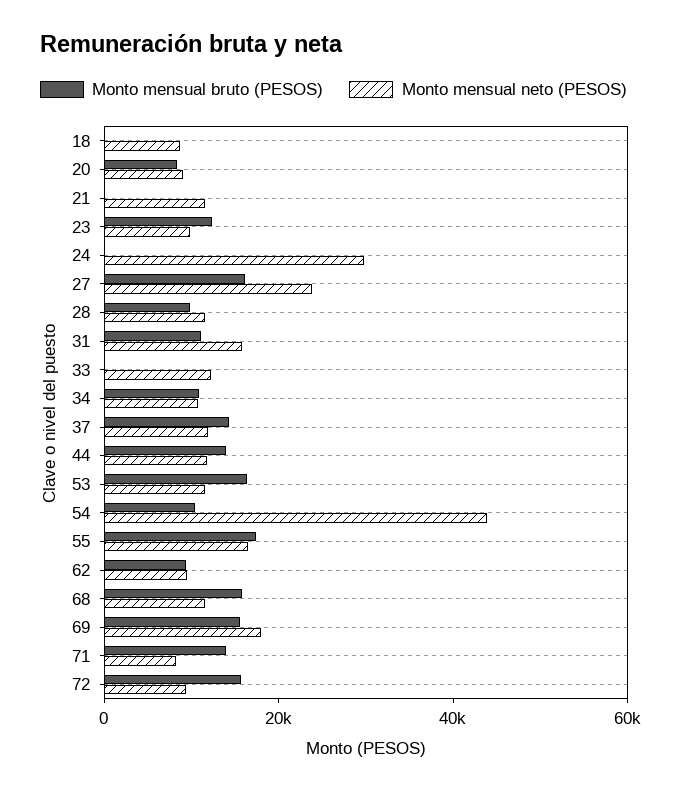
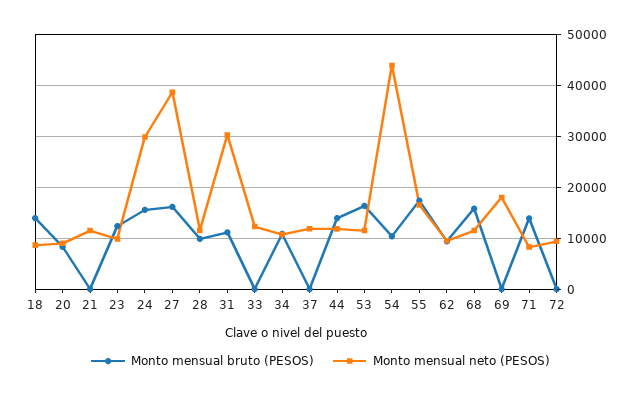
  {
    "Monto mensual bruto (PESOS)": {
-     "18": 0,
+     "18": 14000,
      "20": 8000,
      "21": 0,
      "23": 12000,
-     "24": 0,
+     "24": 16000,
      "27": 16000,
      "28": 10000,
      "31": 12000,
      "33": 0,
      "34": 10000,
-     "37": 15000,
+     "37": 0,
      "44": 14000,
      "53": 16000,
      "54": 10000,
      "55": 18000,
      "62": 10000,
      "68": 16000,
-     "69": 15000,
+     "69": 0,
      "71": 14000,
-     "72": 15000
+     "72": 0
    },
    "Monto mensual neto (PESOS)": {
      "18": 8000,
      "20": 10000,
      "21": 12000,
      "23": 10000,
      "24": 30000,
-     "27": 25000,
+     "27": 38000,
      "28": 12000,
-     "31": 15000,
+     "31": 30000,
      "33": 12000,
      "34": 10000,
      "37": 12000,
      "44": 12000,
      "53": 12000,
      "54": 44000,
      "55": 16000,
      "62": 10000,
      "68": 12000,
      "69": 18000,
      "71": 8000,
      "72": 10000
    }
  }

